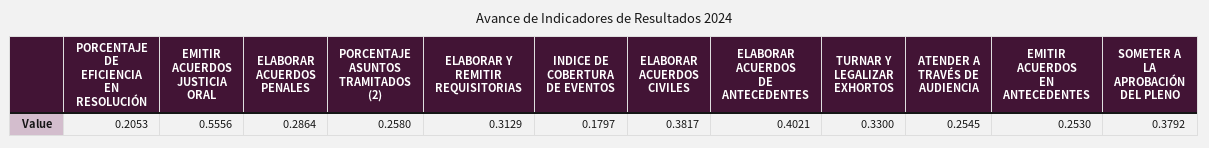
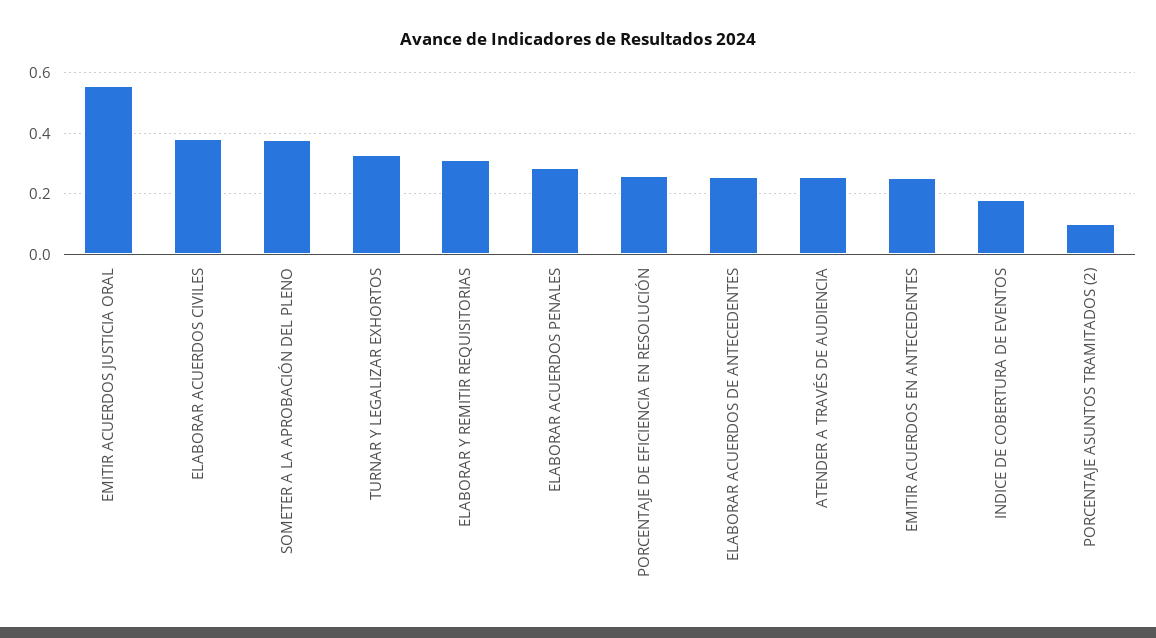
  {
-   "PORCENTAJE DE EFICIENCIA EN RESOLUCIÓN": 0.2053,
+   "PORCENTAJE DE EFICIENCIA EN RESOLUCIÓN": 0.26,
    "EMITIR ACUERDOS JUSTICIA ORAL": 0.5556,
    "ELABORAR ACUERDOS PENALES": 0.2864,
-   "PORCENTAJE ASUNTOS TRAMITADOS (2)": 0.258,
+   "PORCENTAJE ASUNTOS TRAMITADOS (2)": 0.1,
    "ELABORAR Y REMITIR REQUISITORIAS": 0.3129,
    "INDICE DE COBERTURA DE EVENTOS": 0.1797,
    "ELABORAR ACUERDOS CIVILES": 0.3817,
-   "ELABORAR ACUERDOS DE ANTECEDENTES": 0.4021,
+   "ELABORAR ACUERDOS DE ANTECEDENTES": 0.26,
    "TURNAR Y LEGALIZAR EXHORTOS": 0.33,
    "ATENDER A TRAVÉS DE AUDIENCIA": 0.2545,
    "EMITIR ACUERDOS EN ANTECEDENTES": 0.253,
    "SOMETER A LA APROBACIÓN DEL PLENO": 0.3792
  }

